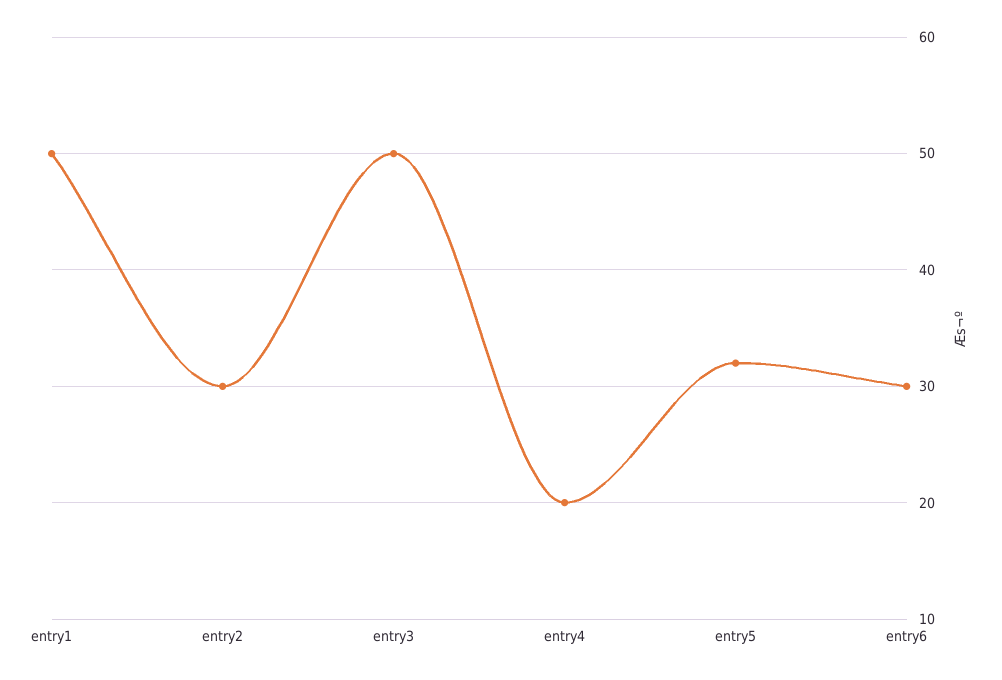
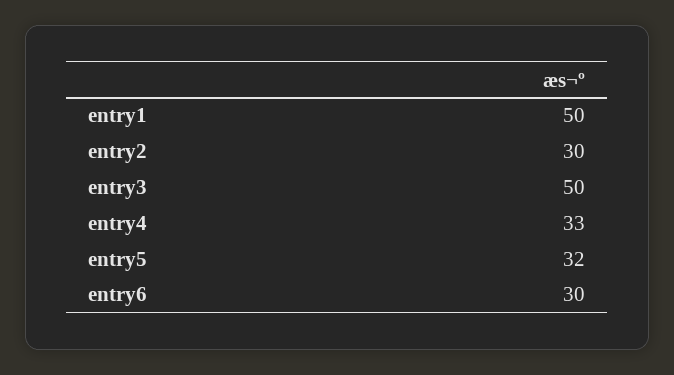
  {
    "entry1": 50,
    "entry2": 30,
    "entry3": 50,
-   "entry4": 20,
+   "entry4": 33,
    "entry5": 32,
    "entry6": 30
  }

